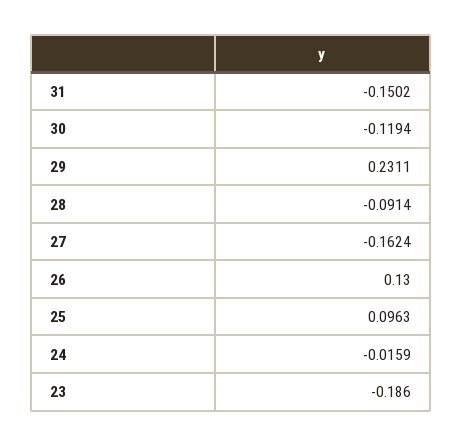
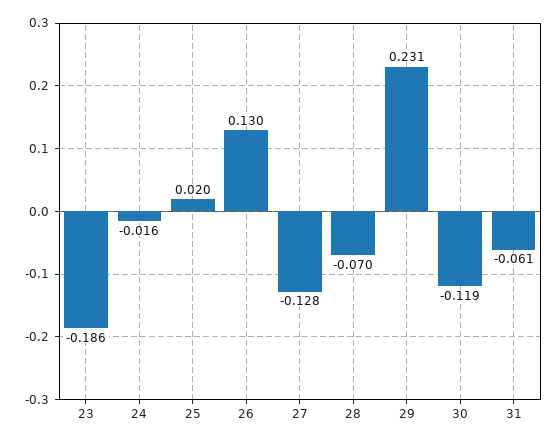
  {
-   "31": -0.1502,
+   "31": -0.061,
    "30": -0.1194,
    "29": 0.2311,
-   "28": -0.0914,
+   "28": -0.07,
-   "27": -0.1624,
+   "27": -0.128,
    "26": 0.13,
-   "25": 0.0963,
+   "25": 0.02,
    "24": -0.0159,
    "23": -0.186
  }

